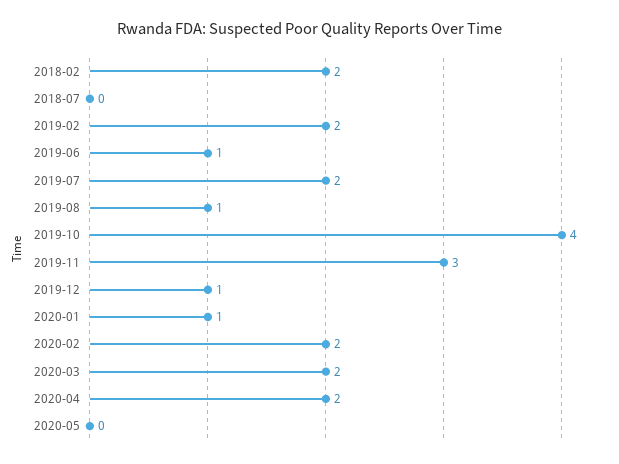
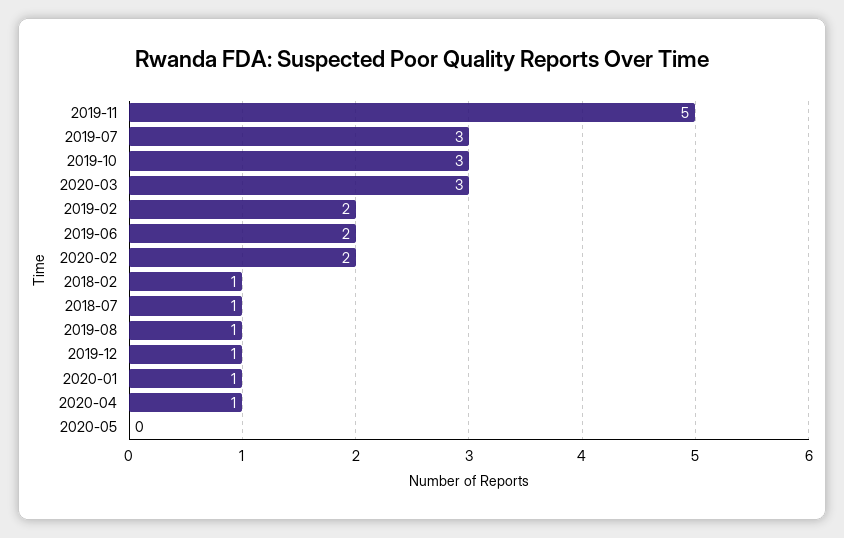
  {
-   "2018-02": 2,
+   "2018-02": 1,
-   "2018-07": 0,
+   "2018-07": 1,
    "2019-02": 2,
-   "2019-06": 1,
+   "2019-06": 2,
-   "2019-07": 2,
+   "2019-07": 3,
    "2019-08": 1,
-   "2019-10": 4,
+   "2019-10": 3,
-   "2019-11": 3,
+   "2019-11": 5,
    "2019-12": 1,
    "2020-01": 1,
    "2020-02": 2,
-   "2020-03": 2,
+   "2020-03": 3,
-   "2020-04": 2,
+   "2020-04": 1,
    "2020-05": 0
  }

